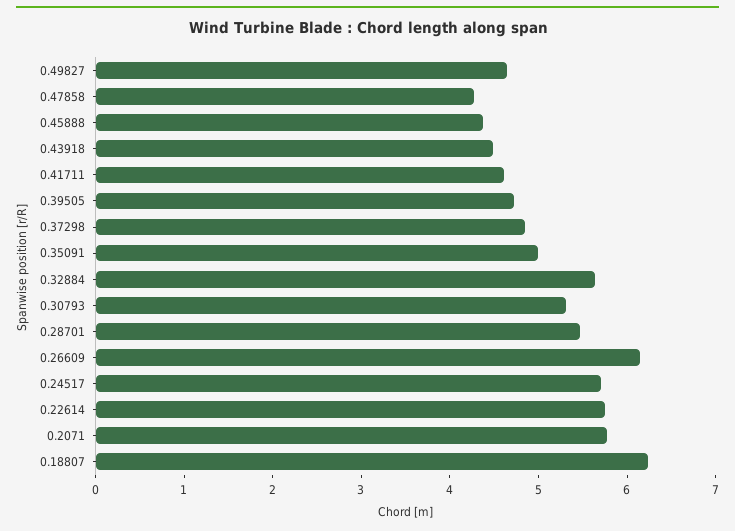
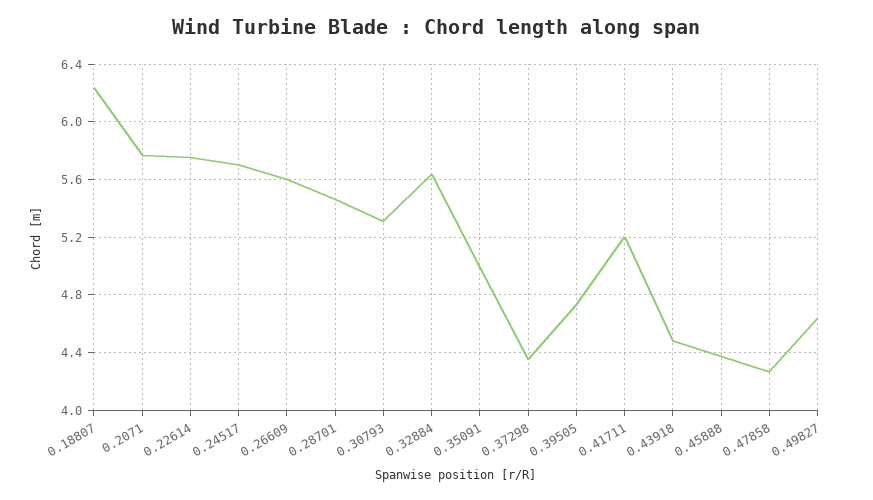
  {
    "0.49827": 4.65,
    "0.47858": 4.25,
    "0.45888": 4.35,
    "0.43918": 4.5,
-   "0.41711": 4.6,
+   "0.41711": 5.2,
    "0.39505": 4.75,
-   "0.37298": 4.8,
+   "0.37298": 4.35,
    "0.35091": 5,
    "0.32884": 5.65,
    "0.30793": 5.3,
    "0.28701": 5.45,
-   "0.26609": 6.2,
+   "0.26609": 5.6,
    "0.24517": 5.7,
    "0.22614": 5.75,
    "0.2071": 5.75,
    "0.18807": 6.25
  }

